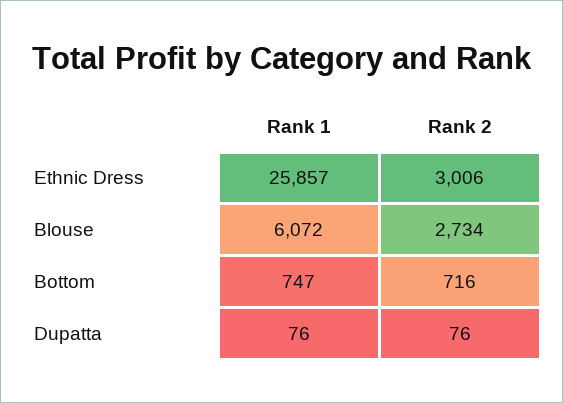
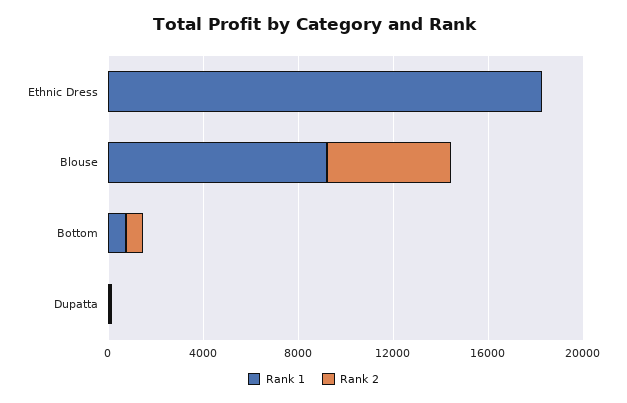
  {
    "Rank 1": {
-     "Ethnic Dress": 25857,
+     "Ethnic Dress": 18000,
-     "Blouse": 6072,
+     "Blouse": 9000,
      "Bottom": 747,
      "Dupatta": 76
    },
    "Rank 2": {
-     "Ethnic Dress": 3006,
+     "Ethnic Dress": 0,
-     "Blouse": 2734,
+     "Blouse": 5000,
      "Bottom": 716,
      "Dupatta": 76
    }
  }

